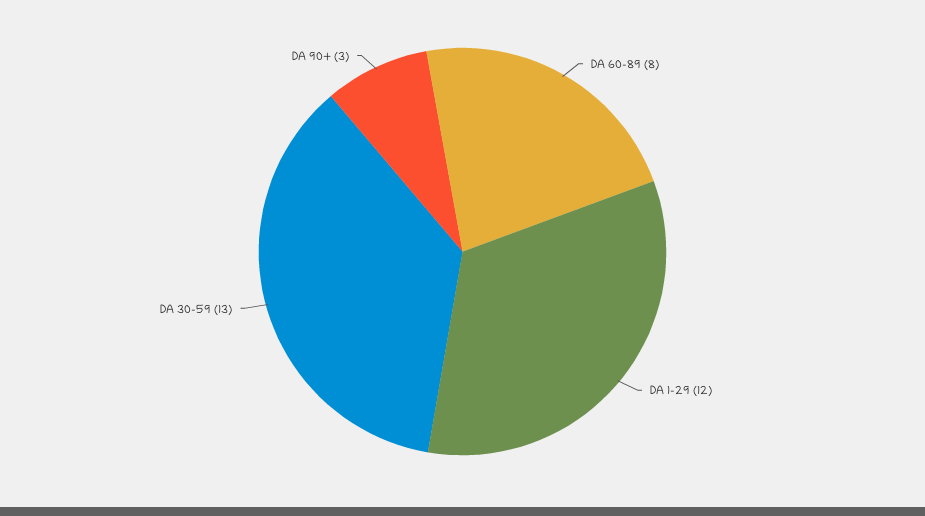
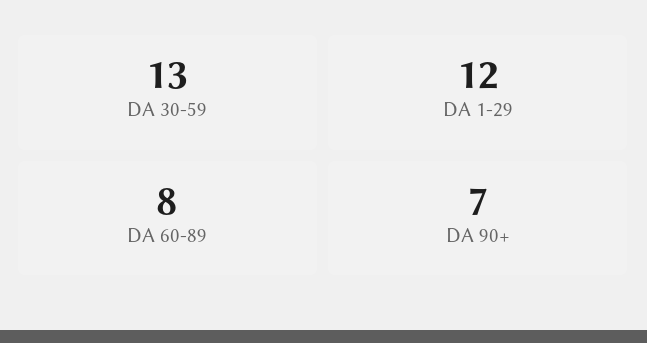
  {
    "DA 60-89": 8,
    "DA 1-29": 12,
    "DA 30-59": 13,
-   "DA 90+": 3
+   "DA 90+": 7
  }

